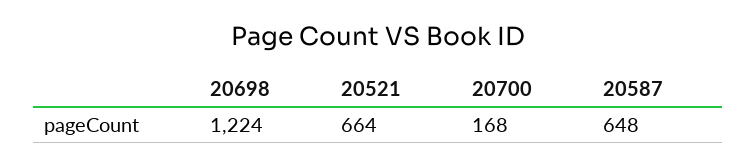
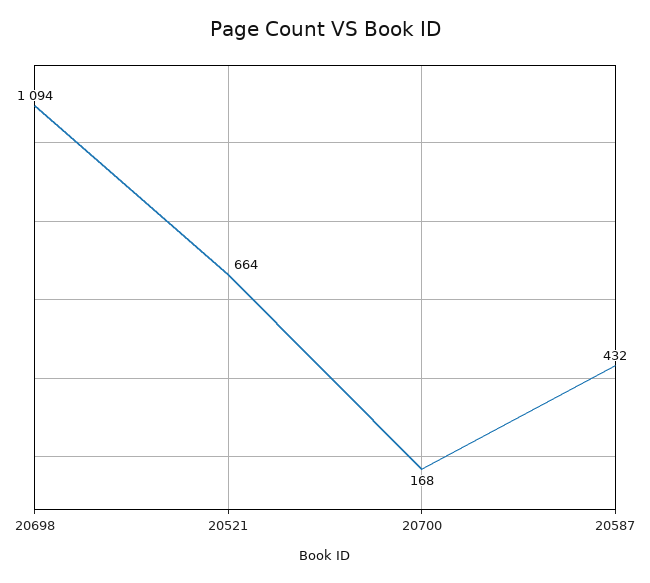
  {
-   "20698": 1224,
+   "20698": 1094,
    "20521": 664,
    "20700": 168,
-   "20587": 648
+   "20587": 432
  }

